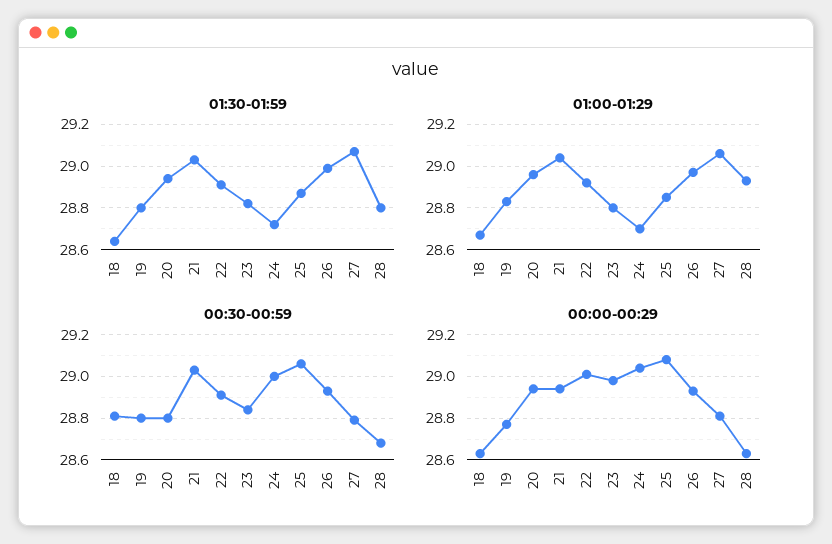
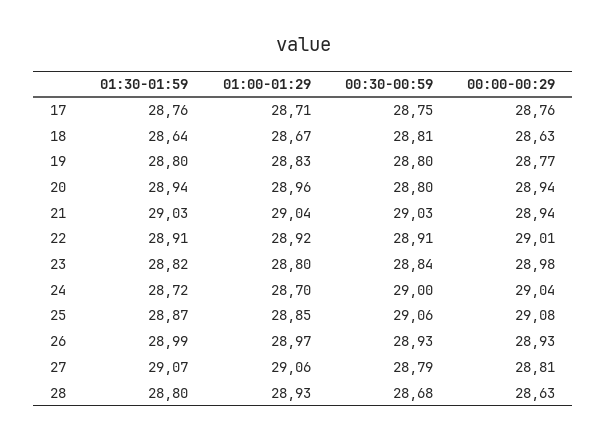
  {
    "01:30-01:59": {
      "18": 28.64,
      "19": 28.8,
      "20": 28.94,
      "21": 29.03,
      "22": 28.91,
      "23": 28.82,
      "24": 28.72,
      "25": 28.87,
      "26": 28.99,
      "27": 29.07,
-     "28": 28.8
+     "28": 28.8,
+     "17": 28.76
    },
    "01:00-01:29": {
      "18": 28.67,
      "19": 28.83,
      "20": 28.96,
      "21": 29.04,
      "22": 28.92,
      "23": 28.8,
      "24": 28.7,
      "25": 28.85,
      "26": 28.97,
      "27": 29.06,
-     "28": 28.93
+     "28": 28.93,
+     "17": 28.71
    },
    "00:30-00:59": {
      "18": 28.81,
      "19": 28.8,
      "20": 28.8,
      "21": 29.03,
      "22": 28.91,
      "23": 28.84,
      "24": 29,
      "25": 29.06,
      "26": 28.93,
      "27": 28.79,
-     "28": 28.68
+     "28": 28.68,
+     "17": 28.75
    },
    "00:00-00:29": {
      "18": 28.63,
      "19": 28.77,
      "20": 28.94,
      "21": 28.94,
      "22": 29.01,
      "23": 28.98,
      "24": 29.04,
      "25": 29.08,
      "26": 28.93,
      "27": 28.81,
-     "28": 28.63
+     "28": 28.63,
+     "17": 28.76
    }
  }

